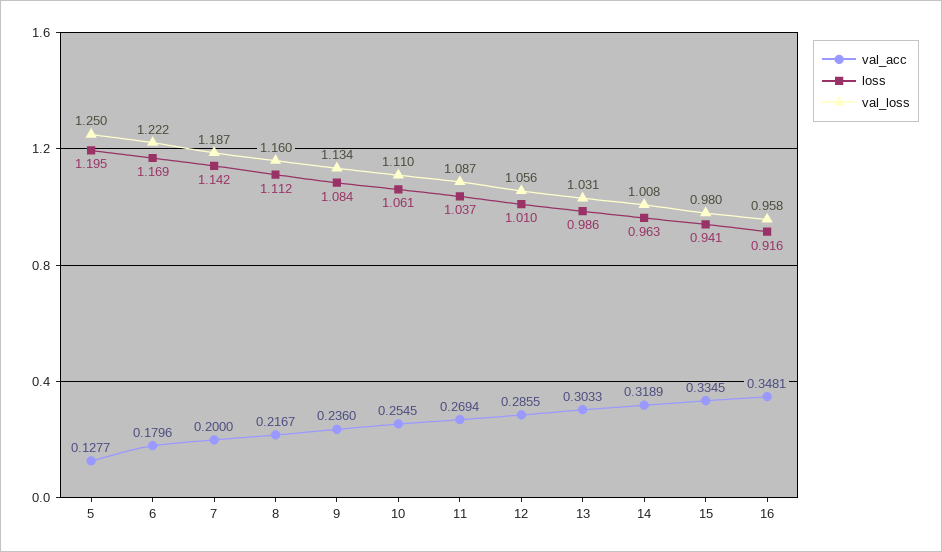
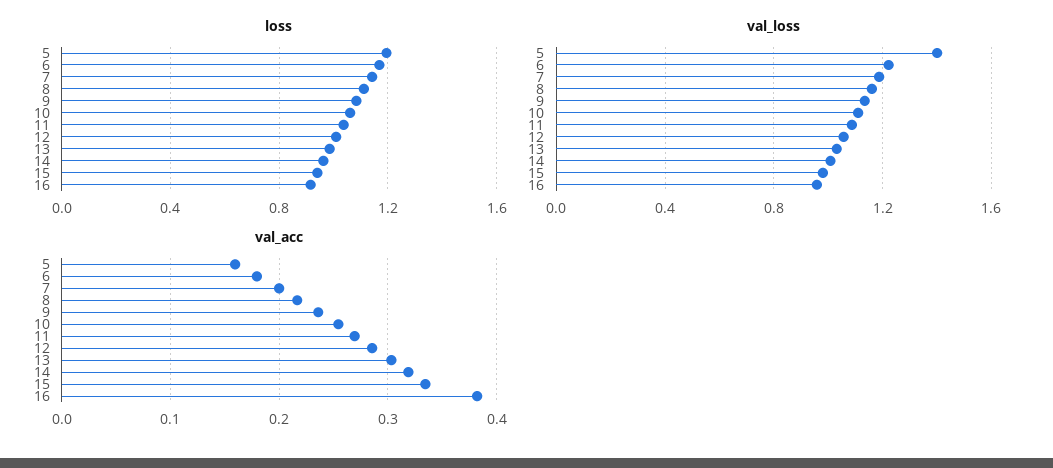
  {
    "val_acc": {
-     "5": 0.1277,
+     "5": 0.16,
      "6": 0.1796,
      "7": 0.2,
      "8": 0.2167,
      "9": 0.236,
      "10": 0.2545,
      "11": 0.2694,
      "12": 0.2855,
      "13": 0.3033,
      "14": 0.3189,
      "15": 0.3345,
-     "16": 0.3481
+     "16": 0.38
    },
    "loss": {
      "5": 1.195,
      "6": 1.169,
      "7": 1.142,
      "8": 1.112,
      "9": 1.084,
      "10": 1.061,
      "11": 1.037,
      "12": 1.01,
      "13": 0.986,
      "14": 0.963,
      "15": 0.941,
      "16": 0.916
    },
    "val_loss": {
-     "5": 1.25,
+     "5": 1.4,
      "6": 1.222,
      "7": 1.187,
      "8": 1.16,
      "9": 1.134,
      "10": 1.11,
      "11": 1.087,
      "12": 1.056,
      "13": 1.031,
      "14": 1.008,
      "15": 0.98,
      "16": 0.958
    }
  }

